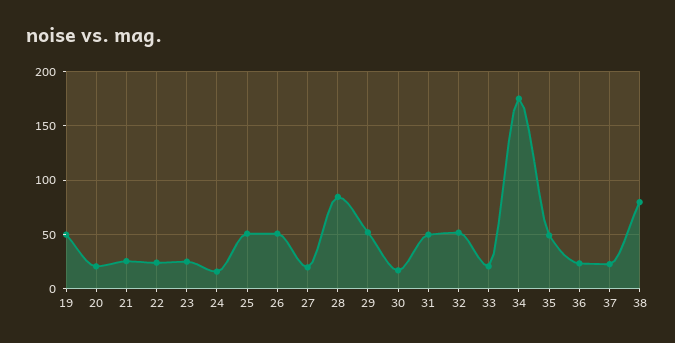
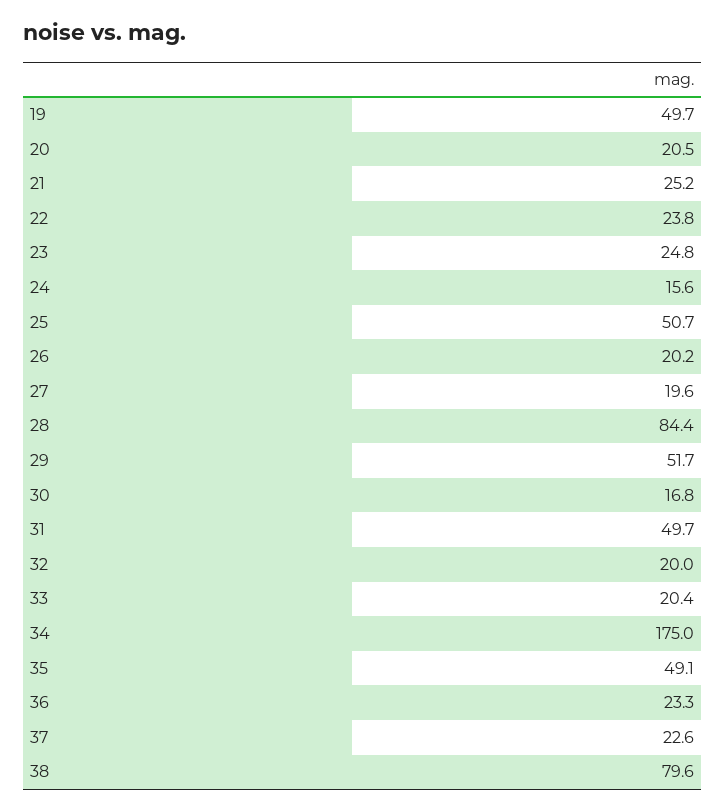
  {
    "19": 49.7,
    "20": 20.5,
    "21": 25.2,
    "22": 23.8,
    "23": 24.8,
    "24": 15.6,
    "25": 50.7,
-   "26": 50,
+   "26": 20.2,
    "27": 19.6,
    "28": 84.4,
    "29": 51.7,
    "30": 16.8,
    "31": 49.7,
-   "32": 50,
+   "32": 20,
    "33": 20.4,
    "34": 175,
    "35": 49.1,
    "36": 23.3,
    "37": 22.6,
    "38": 79.6
  }

